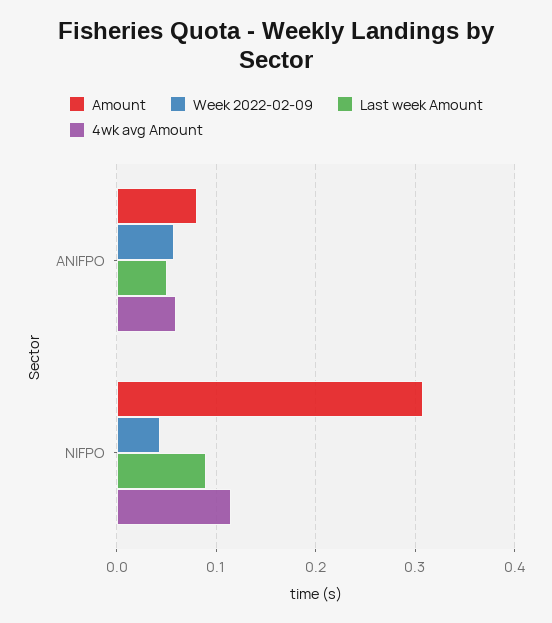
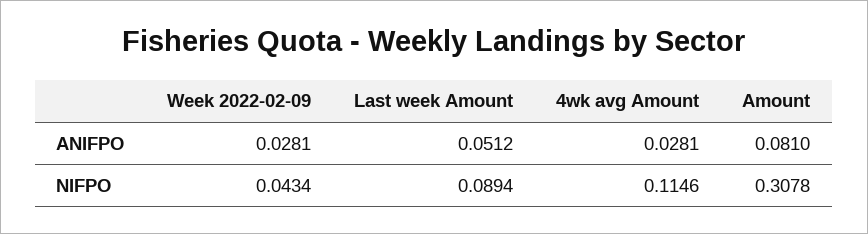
  {
    "Amount": {
      "ANIFPO": 0.081,
      "NIFPO": 0.3078
    },
    "Week 2022-02-09": {
-     "ANIFPO": 0.06,
+     "ANIFPO": 0.0281,
      "NIFPO": 0.0434
    },
    "Last week Amount": {
      "ANIFPO": 0.0512,
      "NIFPO": 0.0894
    },
    "4wk avg Amount": {
-     "ANIFPO": 0.06,
+     "ANIFPO": 0.0281,
      "NIFPO": 0.1146
    }
  }

